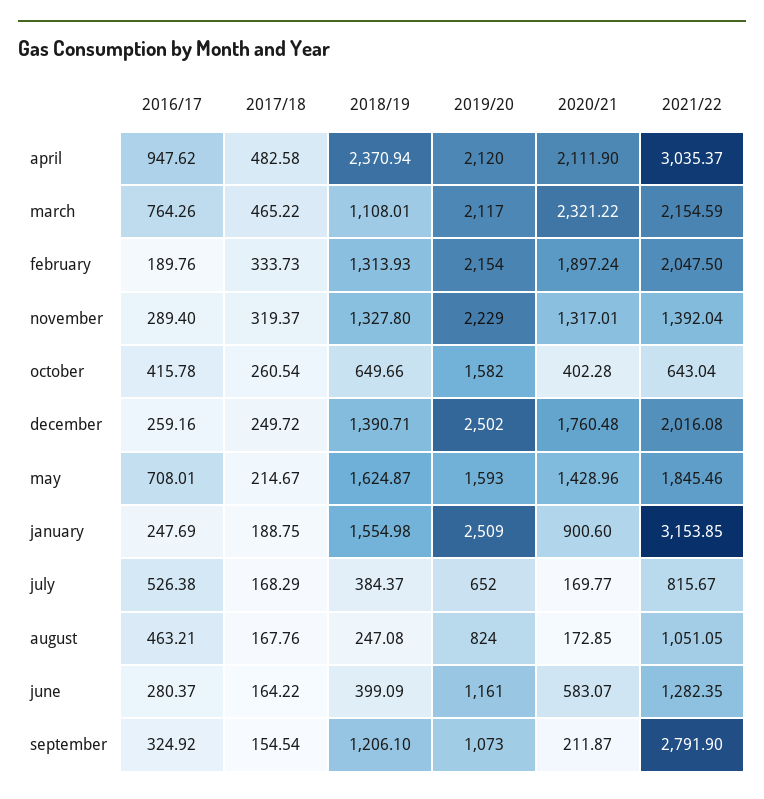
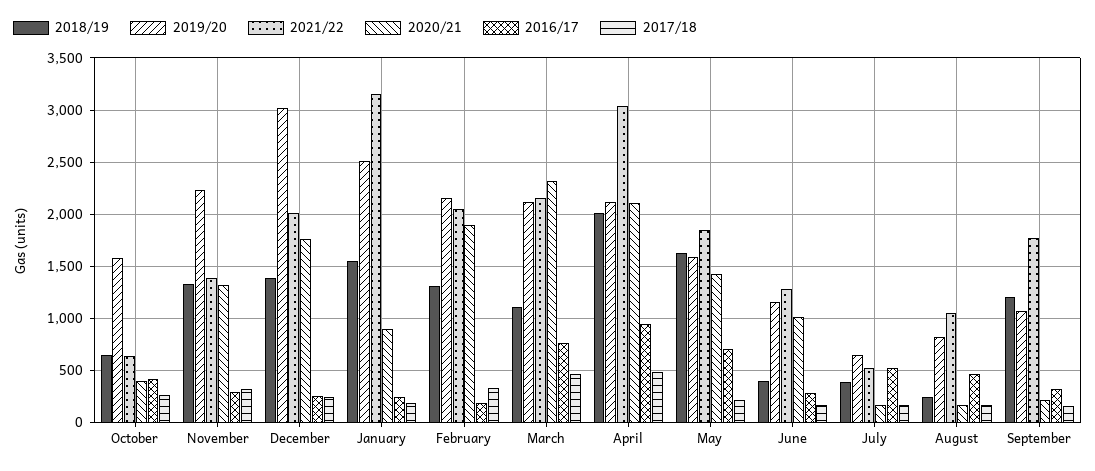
  {
    "2016/17": {
      "april": 947.62,
      "march": 764.26,
      "february": 189.76,
      "november": 289.4,
      "october": 415.78,
      "december": 259.16,
      "may": 708.01,
      "january": 247.69,
      "july": 526.38,
      "august": 463.21,
      "june": 280.37,
      "september": 324.92
    },
    "2017/18": {
      "april": 482.58,
      "march": 465.22,
      "february": 333.73,
      "november": 319.37,
      "october": 260.54,
      "december": 249.72,
      "may": 214.67,
      "january": 188.75,
      "july": 168.29,
      "august": 167.76,
      "june": 164.22,
      "september": 154.54
    },
    "2018/19": {
-     "april": 2370.94,
+     "april": 2000,
      "march": 1108.01,
      "february": 1313.93,
      "november": 1327.8,
      "october": 649.66,
      "december": 1390.71,
      "may": 1624.87,
      "january": 1554.98,
      "july": 384.37,
      "august": 247.08,
      "june": 399.09,
      "september": 1206.1
    },
    "2019/20": {
      "april": 2120,
      "march": 2117,
      "february": 2154,
      "november": 2229,
      "october": 1582,
-     "december": 2502,
+     "december": 3000,
      "may": 1593,
      "january": 2509,
      "july": 652,
      "august": 824,
      "june": 1161,
      "september": 1073
    },
    "2020/21": {
      "april": 2111.9,
      "march": 2321.22,
      "february": 1897.24,
      "november": 1317.01,
      "october": 402.28,
      "december": 1760.48,
      "may": 1428.96,
      "january": 900.6,
      "july": 169.77,
      "august": 172.85,
-     "june": 583.07,
+     "june": 1000,
      "september": 211.87
    },
    "2021/22": {
      "april": 3035.37,
      "march": 2154.59,
      "february": 2047.5,
      "november": 1392.04,
      "october": 643.04,
      "december": 2016.08,
      "may": 1845.46,
      "january": 3153.85,
-     "july": 815.67,
+     "july": 500,
      "august": 1051.05,
      "june": 1282.35,
-     "september": 2791.9
+     "september": 1800
    }
  }

